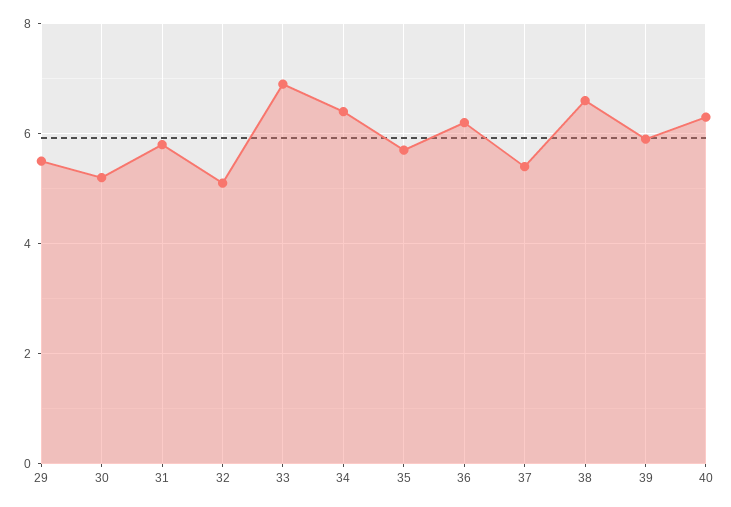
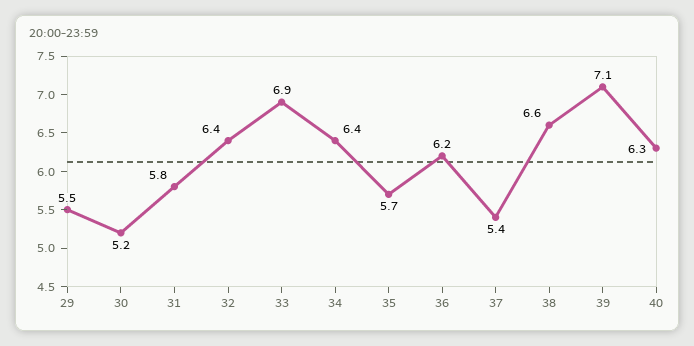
  {
    "29": 5.5,
    "30": 5.2,
    "31": 5.8,
-   "32": 5,
+   "32": 6.4,
    "33": 6.9,
    "34": 6.4,
    "35": 5.7,
    "36": 6.2,
    "37": 5.4,
    "38": 6.6,
-   "39": 6,
+   "39": 7.1,
    "40": 6.3
  }

